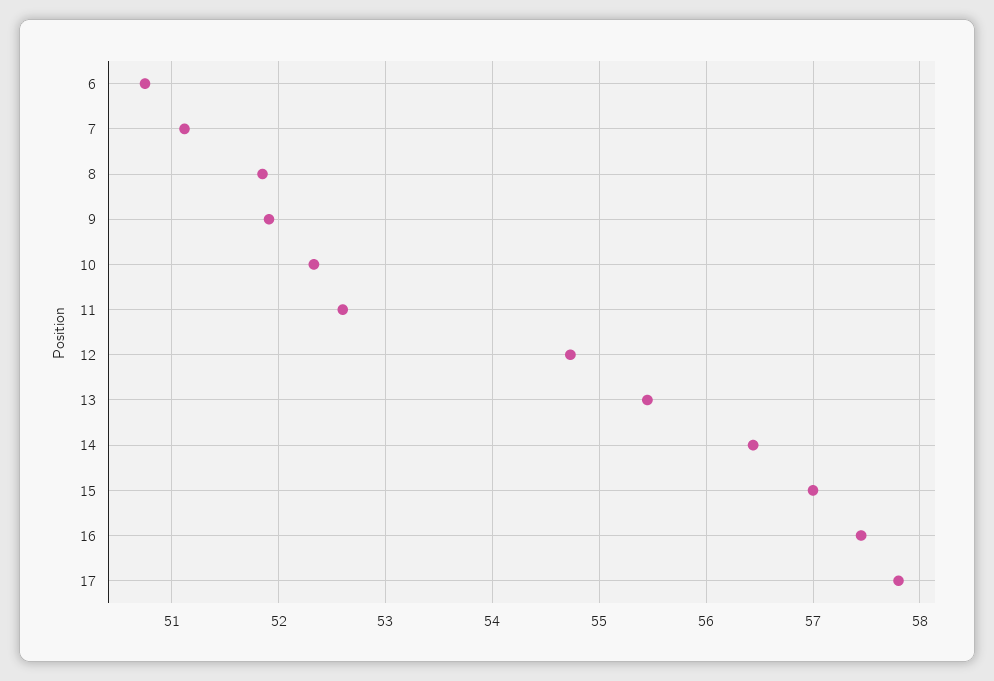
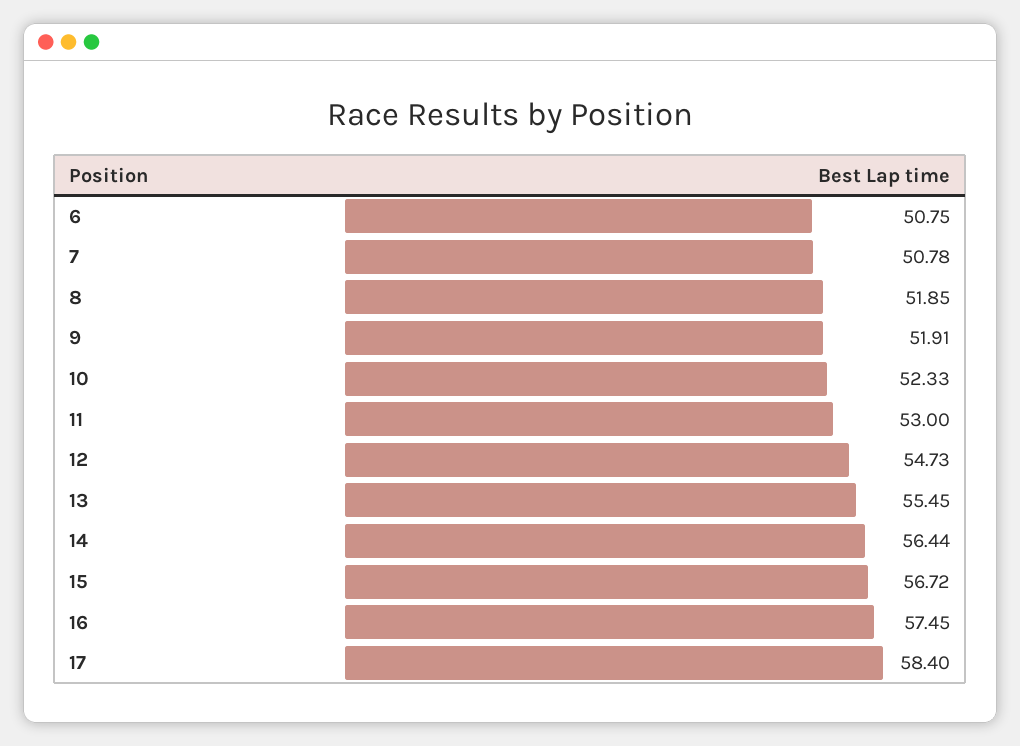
  {
    "6": 50.75,
-   "7": 51.1,
+   "7": 50.78,
    "8": 51.85,
    "9": 51.91,
    "10": 52.33,
-   "11": 52.6,
+   "11": 53,
    "12": 54.73,
    "13": 55.45,
    "14": 56.44,
-   "15": 57,
+   "15": 56.72,
    "16": 57.45,
-   "17": 57.8
+   "17": 58.4
  }

